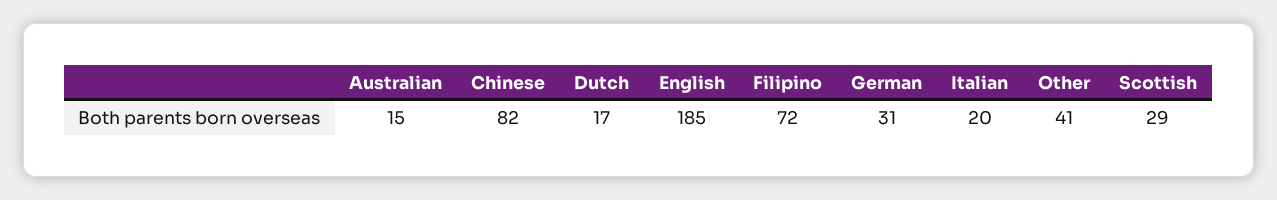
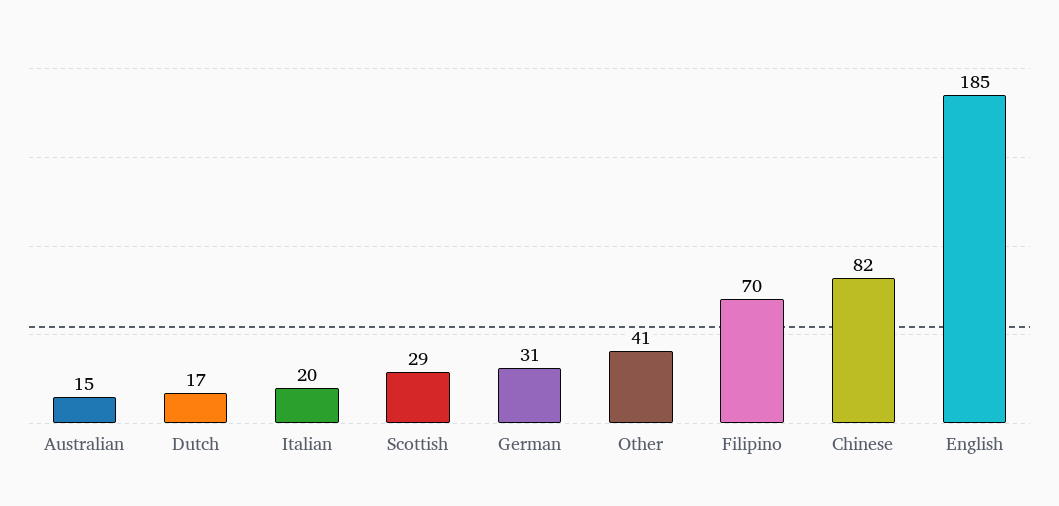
  {
    "Australian": 15,
    "Chinese": 82,
    "Dutch": 17,
    "English": 185,
-   "Filipino": 72,
+   "Filipino": 70,
    "German": 31,
    "Italian": 20,
    "Other": 41,
    "Scottish": 29
  }

